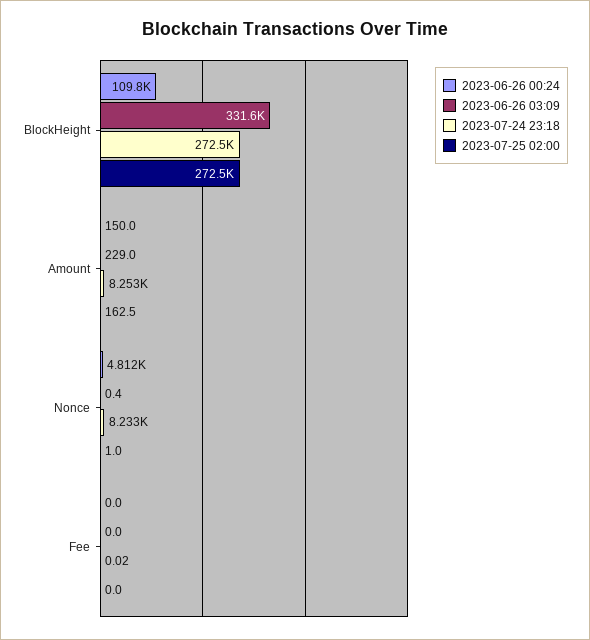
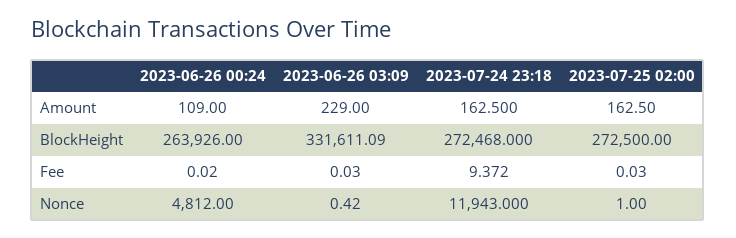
  {
    "2023-06-26 00:24": {
-     "BlockHeight": 109800,
+     "BlockHeight": 263926,
-     "Amount": 150,
+     "Amount": 109,
      "Nonce": 4812,
      "Fee": 0.02
    },
    "2023-06-26 03:09": {
      "BlockHeight": 331611.09,
      "Amount": 229,
      "Nonce": 0.42,
      "Fee": 0.03
    },
    "2023-07-24 23:18": {
      "BlockHeight": 272468,
-     "Amount": 8253,
+     "Amount": 162.5,
-     "Nonce": 8233,
+     "Nonce": 11943,
-     "Fee": 0.02
+     "Fee": 9.372
    },
    "2023-07-25 02:00": {
      "BlockHeight": 272500,
      "Amount": 162.5,
      "Nonce": 1,
      "Fee": 0.03
    }
  }

